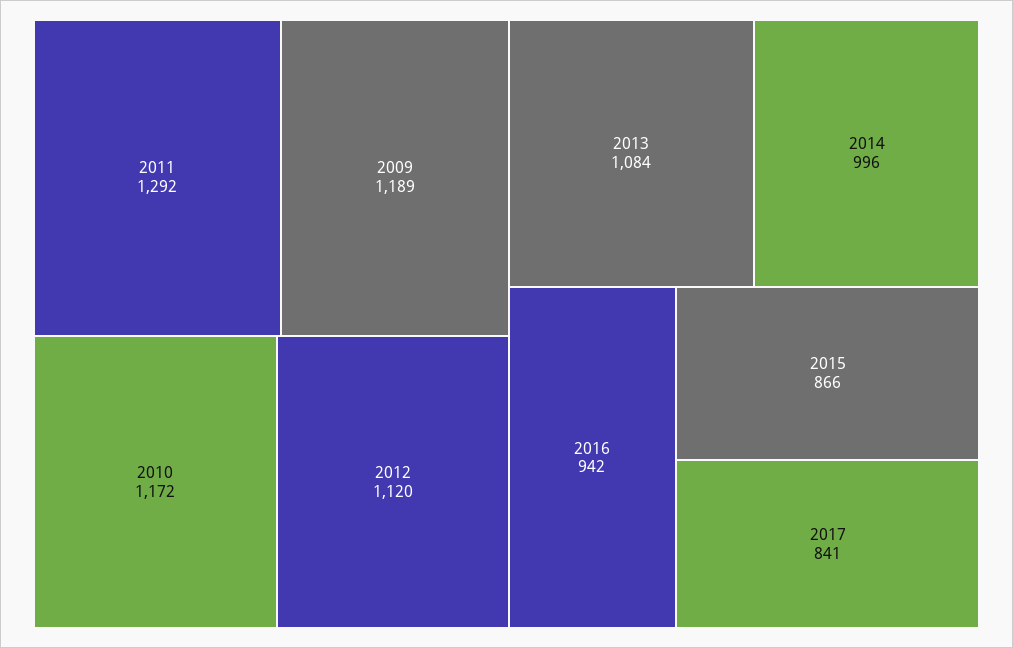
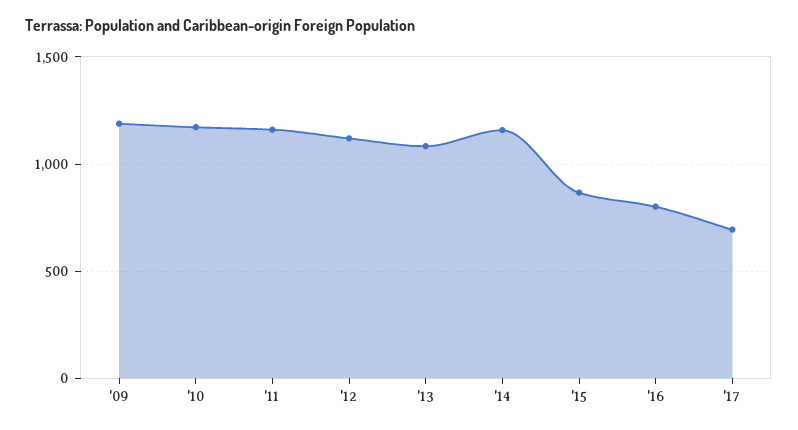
  {
-   "2011": 1292,
+   "2011": 1150,
    "2009": 1189,
    "2010": 1172,
    "2012": 1120,
    "2013": 1084,
-   "2014": 996,
+   "2014": 1150,
-   "2016": 942,
+   "2016": 800,
    "2015": 866,
-   "2017": 841
+   "2017": 700
  }

